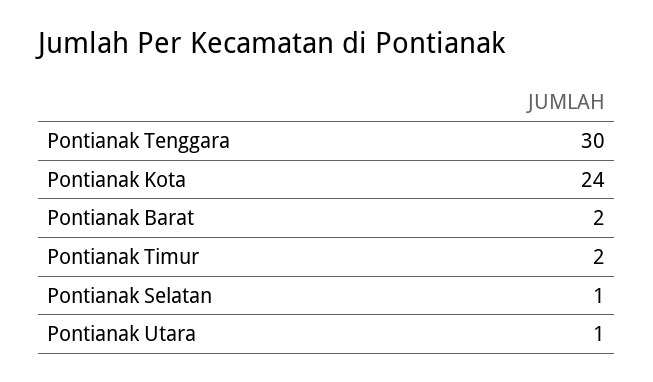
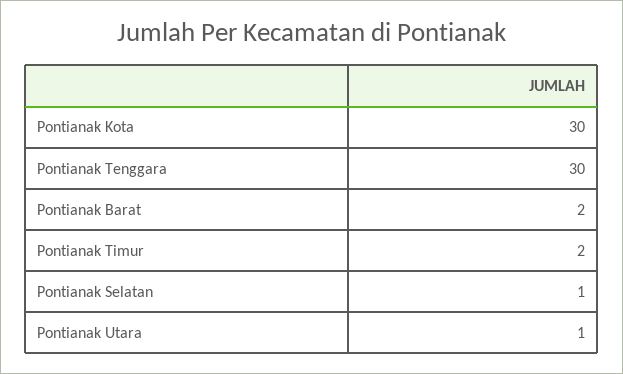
  {
    "Pontianak Tenggara": 30,
-   "Pontianak Kota": 24,
+   "Pontianak Kota": 30,
    "Pontianak Barat": 2,
    "Pontianak Timur": 2,
    "Pontianak Selatan": 1,
    "Pontianak Utara": 1
  }

